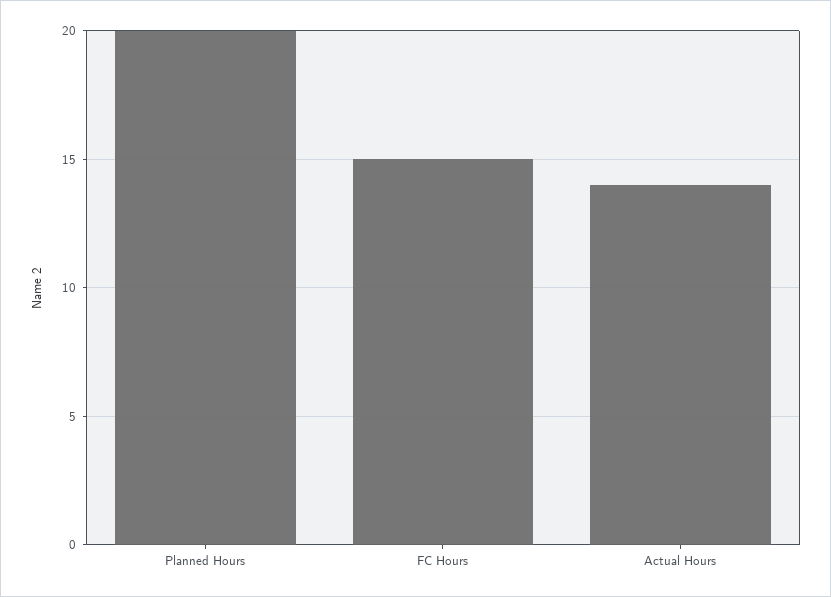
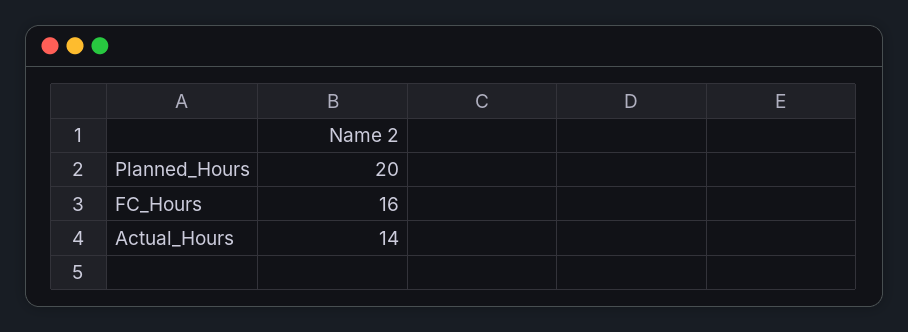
  {
    "Planned Hours": 20,
-   "FC Hours": 15,
+   "FC Hours": 16,
    "Actual Hours": 14
  }

